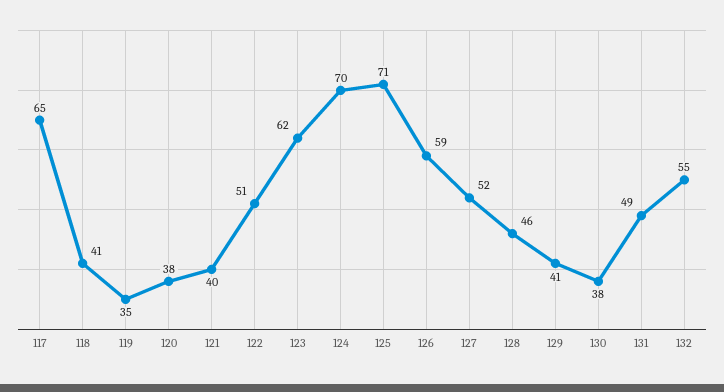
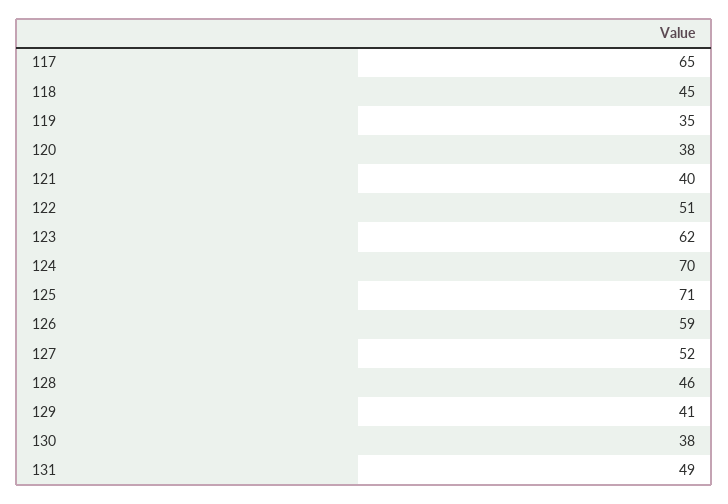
  {
    "117": 65,
-   "118": 41,
+   "118": 45,
    "119": 35,
    "120": 38,
    "121": 40,
    "122": 51,
    "123": 62,
    "124": 70,
    "125": 71,
    "126": 59,
    "127": 52,
    "128": 46,
    "129": 41,
    "130": 38,
-   "131": 49,
+   "131": 49
-   "132": 55
  }

